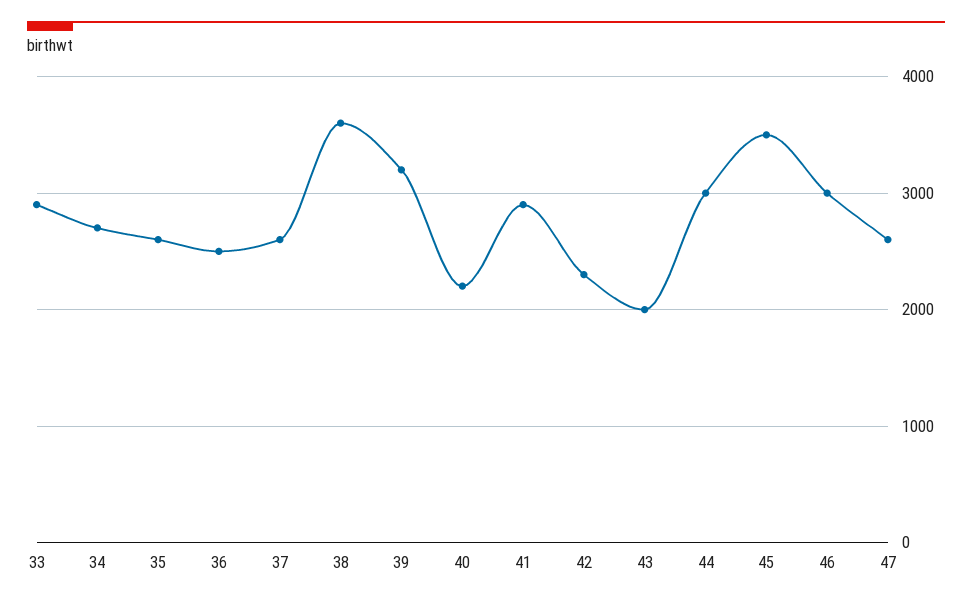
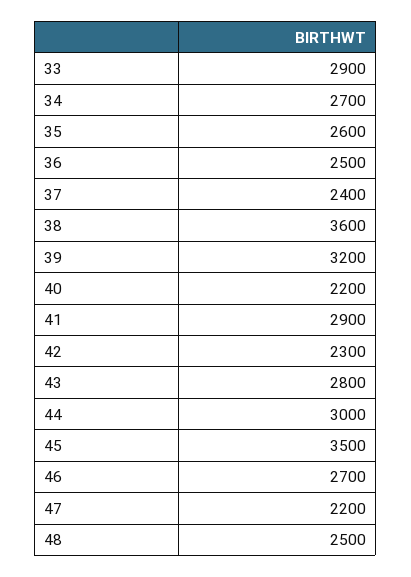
  {
    "33": 2900,
    "34": 2700,
    "35": 2600,
    "36": 2500,
-   "37": 2600,
+   "37": 2400,
    "38": 3600,
    "39": 3200,
    "40": 2200,
    "41": 2900,
    "42": 2300,
-   "43": 2000,
+   "43": 2800,
    "44": 3000,
    "45": 3500,
-   "46": 3000,
+   "46": 2700,
-   "47": 2600
+   "47": 2200,
+   "48": 2500
  }

